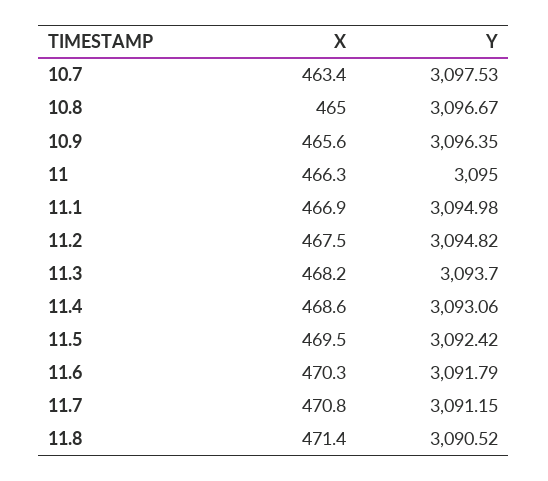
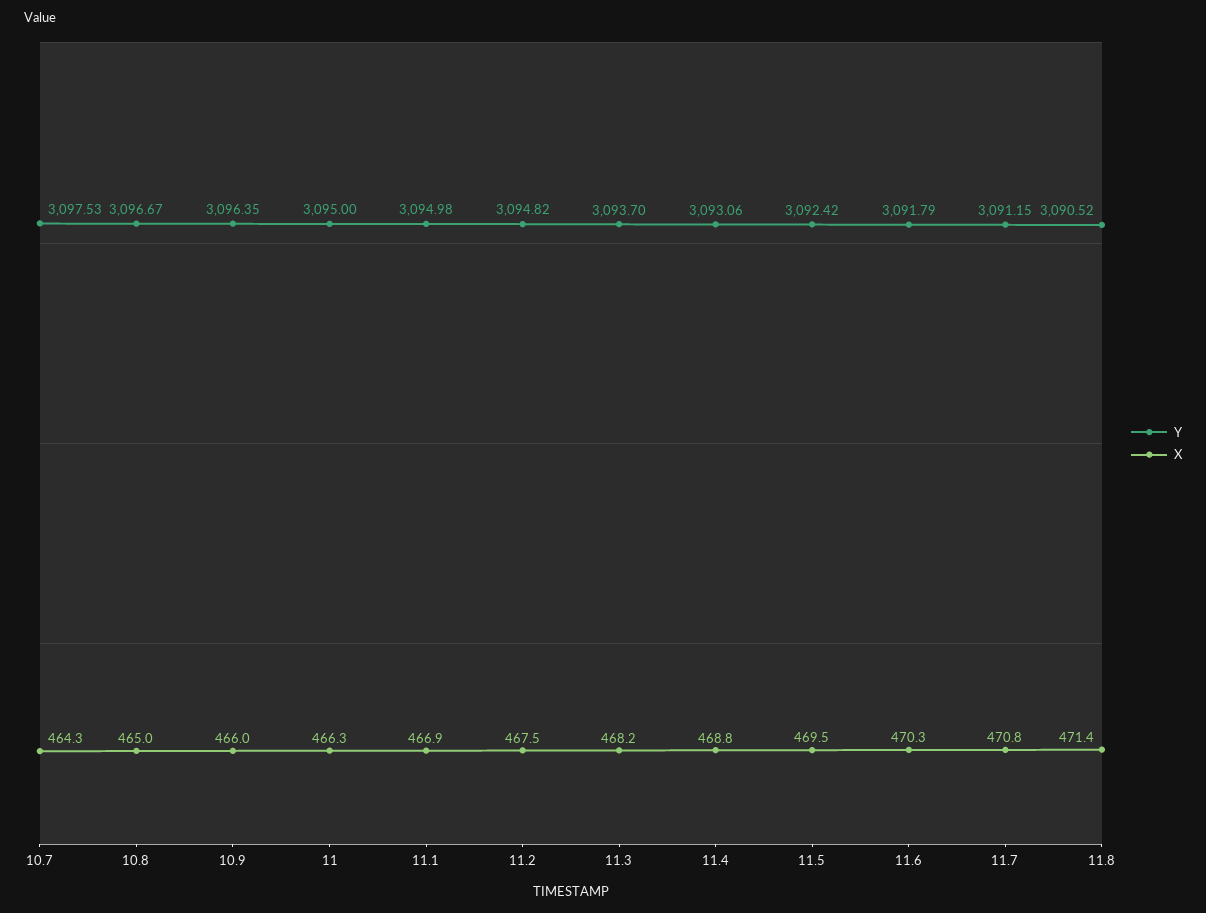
  {
    "X": {
-     "10.7": 463.4,
+     "10.7": 464.3,
      "10.8": 465,
-     "10.9": 465.6,
+     "10.9": 466,
      "11": 466.3,
      "11.1": 466.9,
      "11.2": 467.5,
      "11.3": 468.2,
-     "11.4": 468.6,
+     "11.4": 468.8,
      "11.5": 469.5,
      "11.6": 470.3,
      "11.7": 470.8,
      "11.8": 471.4
    },
    "Y": {
      "10.7": 3097.53,
      "10.8": 3096.67,
      "10.9": 3096.35,
      "11": 3095,
      "11.1": 3094.98,
      "11.2": 3094.82,
      "11.3": 3093.7,
      "11.4": 3093.06,
      "11.5": 3092.42,
      "11.6": 3091.79,
      "11.7": 3091.15,
      "11.8": 3090.52
    }
  }

